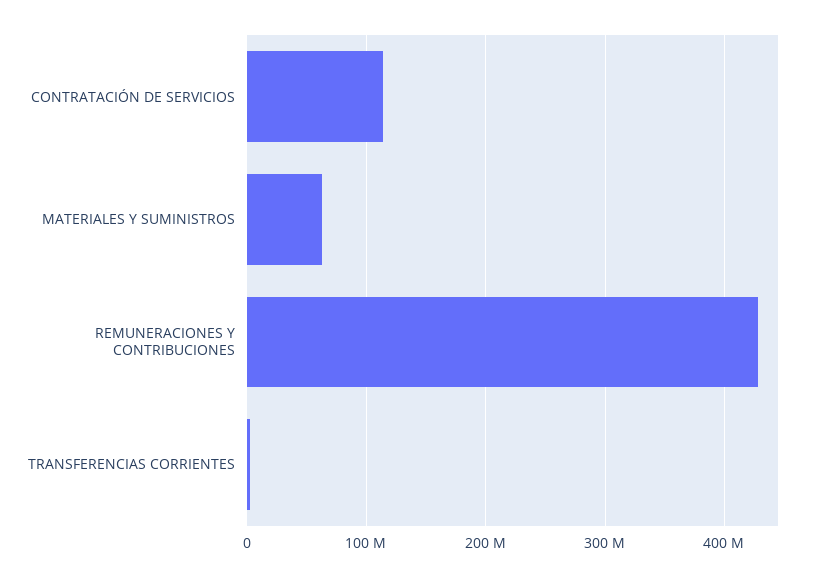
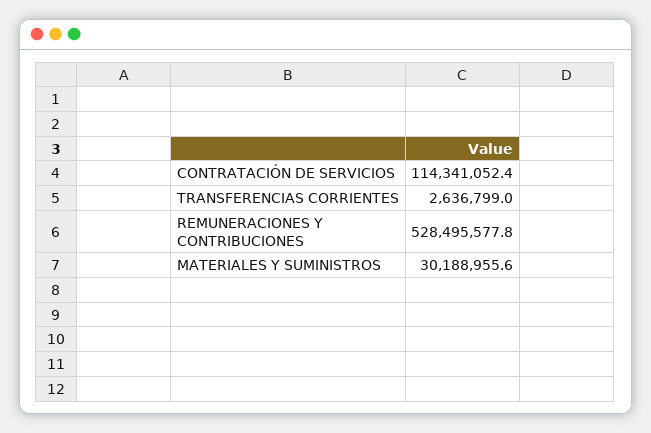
  {
    "CONTRATACIÓN DE SERVICIOS": 114341052.4,
-   "MATERIALES Y SUMINISTROS": 60000000,
+   "MATERIALES Y SUMINISTROS": 30188955.6,
-   "REMUNERACIONES Y CONTRIBUCIONES": 430000000,
+   "REMUNERACIONES Y CONTRIBUCIONES": 528495577.8,
    "TRANSFERENCIAS CORRIENTES": 2636799
  }

